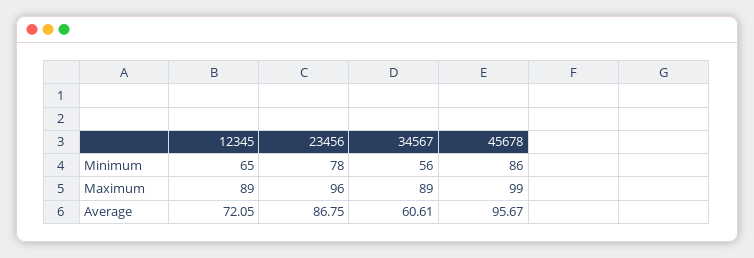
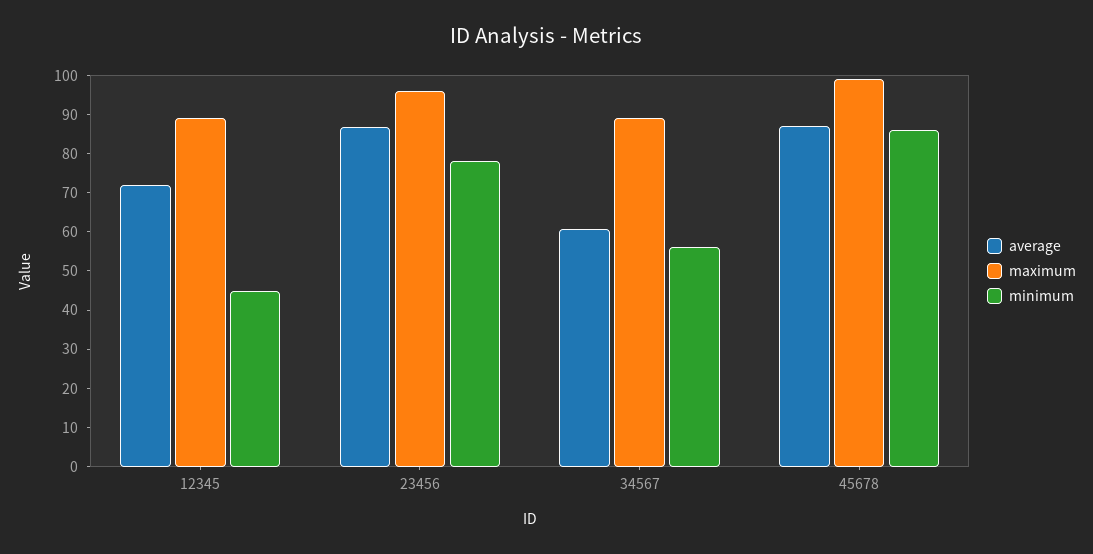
  {
    "Minimum": {
-     "12345": 65,
+     "12345": 45,
      "23456": 78,
      "34567": 56,
      "45678": 86
    },
    "Maximum": {
      "12345": 89,
      "23456": 96,
      "34567": 89,
      "45678": 99
    },
    "Average": {
      "12345": 72.05,
      "23456": 86.75,
      "34567": 60.61,
-     "45678": 95.67
+     "45678": 87.5
    }
  }

